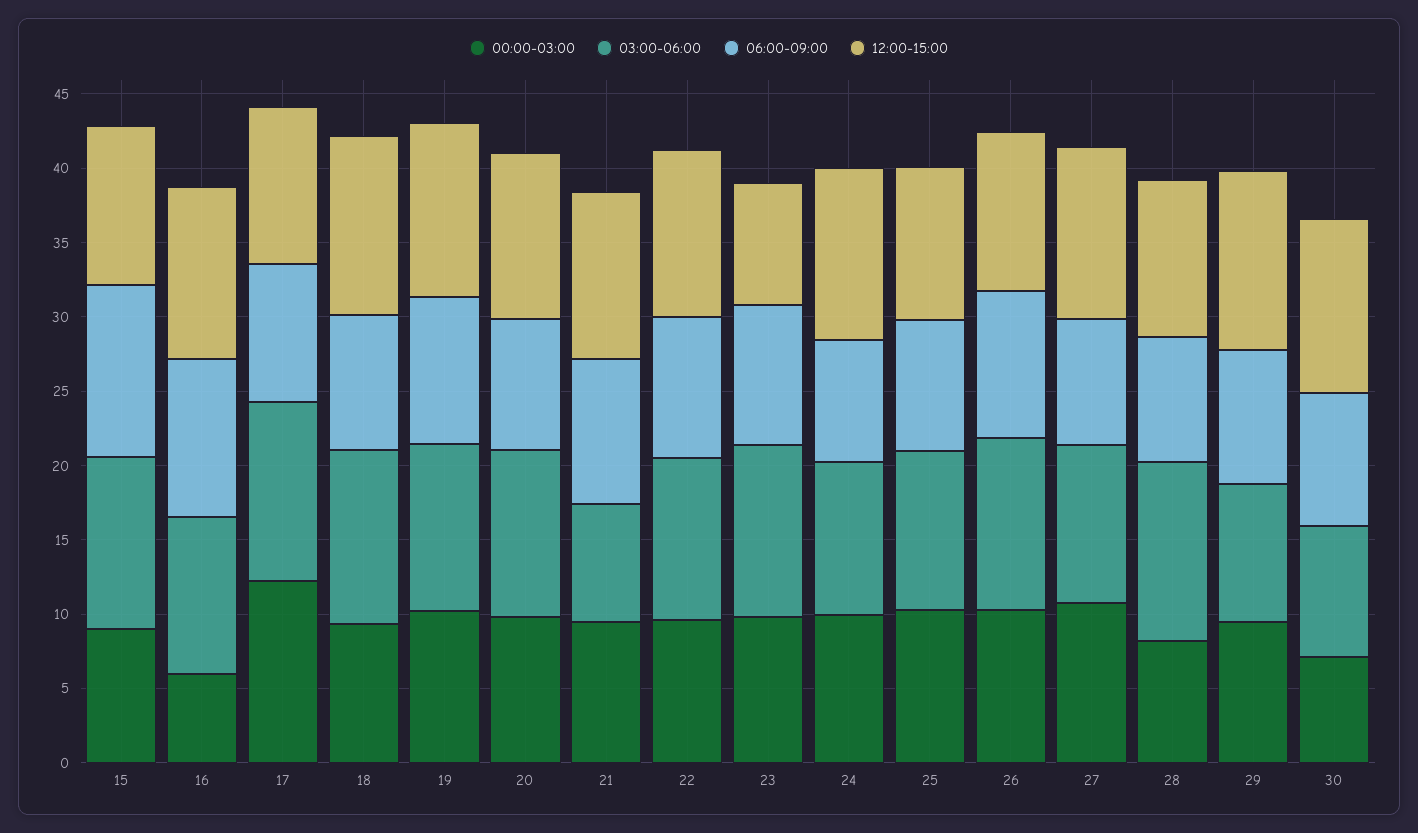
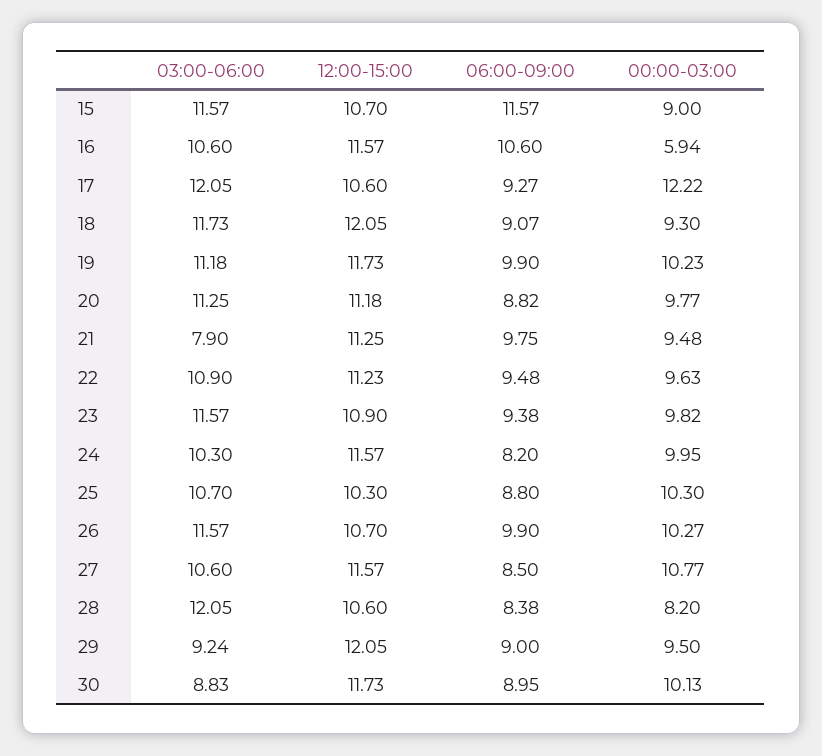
  {
    "00:00-03:00": {
      "15": 9,
      "16": 5.94,
      "17": 12.22,
      "18": 9.3,
      "19": 10.23,
      "20": 9.77,
      "21": 9.48,
      "22": 9.63,
      "23": 9.82,
      "24": 9.95,
      "25": 10.3,
      "26": 10.27,
      "27": 10.77,
      "28": 8.2,
      "29": 9.5,
-     "30": 7
+     "30": 10.13
    },
    "03:00-06:00": {
      "15": 11.57,
      "16": 10.6,
      "17": 12.05,
      "18": 11.73,
      "19": 11.18,
      "20": 11.25,
      "21": 7.9,
      "22": 10.9,
      "23": 11.57,
      "24": 10.3,
      "25": 10.7,
      "26": 11.57,
      "27": 10.6,
      "28": 12.05,
      "29": 9.24,
      "30": 8.83
    },
    "06:00-09:00": {
      "15": 11.57,
      "16": 10.6,
      "17": 9.27,
      "18": 9.07,
      "19": 9.9,
      "20": 8.82,
      "21": 9.75,
      "22": 9.48,
      "23": 9.38,
      "24": 8.2,
      "25": 8.8,
      "26": 9.9,
      "27": 8.5,
      "28": 8.38,
      "29": 9,
      "30": 8.95
    },
    "12:00-15:00": {
      "15": 10.7,
      "16": 11.57,
      "17": 10.6,
      "18": 12.05,
      "19": 11.73,
      "20": 11.18,
      "21": 11.25,
      "22": 11.23,
-     "23": 8,
+     "23": 10.9,
      "24": 11.57,
      "25": 10.3,
      "26": 10.7,
      "27": 11.57,
      "28": 10.6,
      "29": 12.05,
      "30": 11.73
    }
  }

